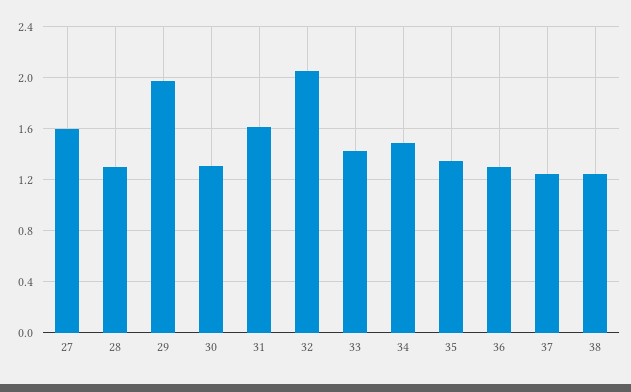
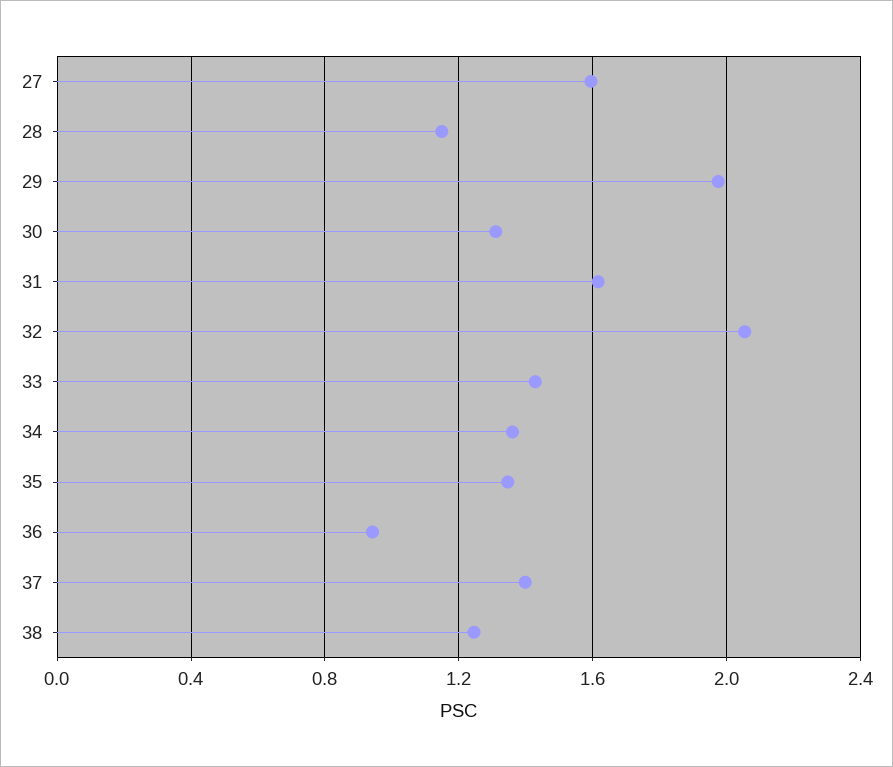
  {
    "27": 1.6,
-   "28": 1.3,
+   "28": 1.15,
    "29": 2,
    "30": 1.3,
    "31": 1.6,
    "32": 2.05,
    "33": 1.45,
-   "34": 1.5,
+   "34": 1.35,
    "35": 1.35,
-   "36": 1.3,
+   "36": 0.95,
-   "37": 1.25,
+   "37": 1.4,
    "38": 1.25
  }

